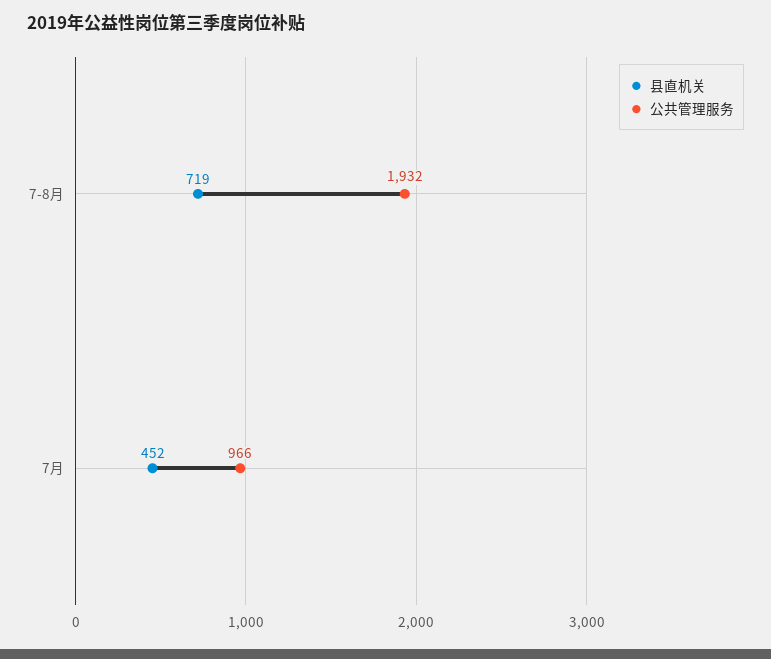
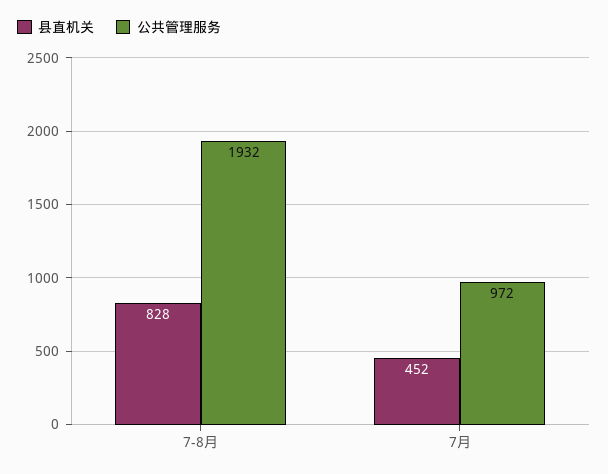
  {
    "县直机关": {
-     "7-8月": 719,
+     "7-8月": 828,
      "7月": 452
    },
    "公共管理服务": {
      "7-8月": 1932,
-     "7月": 966
+     "7月": 972
    }
  }

